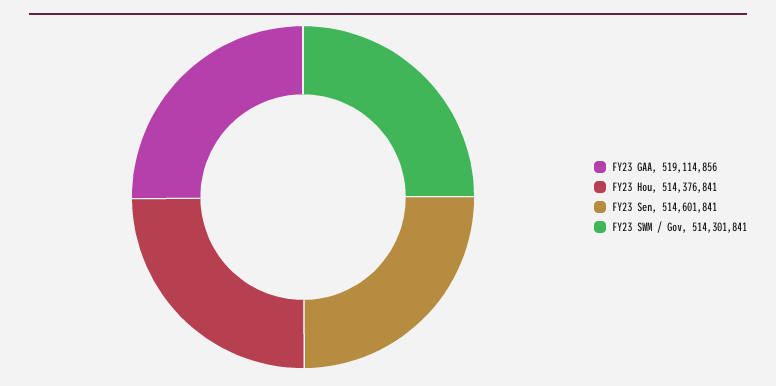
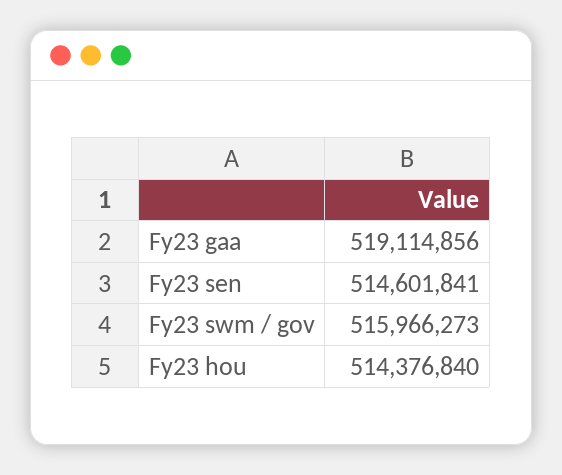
  {
    "FY23 GAA": 519114856,
-   "FY23 Hou": 514376841,
+   "FY23 Hou": 514376840,
    "FY23 Sen": 514601841,
-   "FY23 SWM / Gov": 514301841
+   "FY23 SWM / Gov": 515966273
  }

